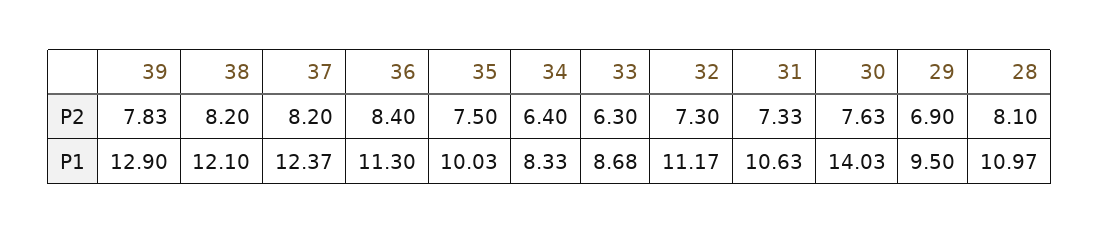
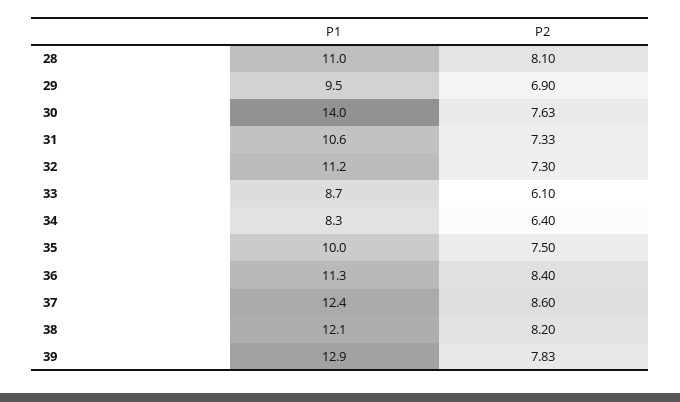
  {
    "39": {
      "P2": 7.83,
      "P1": 12.9
    },
    "38": {
      "P2": 8.2,
      "P1": 12.1
    },
    "37": {
-     "P2": 8.2,
+     "P2": 8.6,
      "P1": 12.37
    },
    "36": {
      "P2": 8.4,
      "P1": 11.3
    },
    "35": {
      "P2": 7.5,
      "P1": 10.03
    },
    "34": {
      "P2": 6.4,
      "P1": 8.33
    },
    "33": {
-     "P2": 6.3,
+     "P2": 6.1,
      "P1": 8.68
    },
    "32": {
      "P2": 7.3,
      "P1": 11.17
    },
    "31": {
      "P2": 7.33,
      "P1": 10.63
    },
    "30": {
      "P2": 7.63,
      "P1": 14.03
    },
    "29": {
      "P2": 6.9,
      "P1": 9.5
    },
    "28": {
      "P2": 8.1,
      "P1": 10.97
    }
  }

